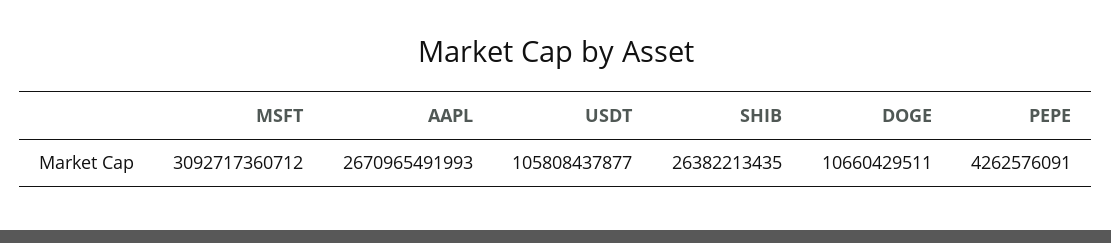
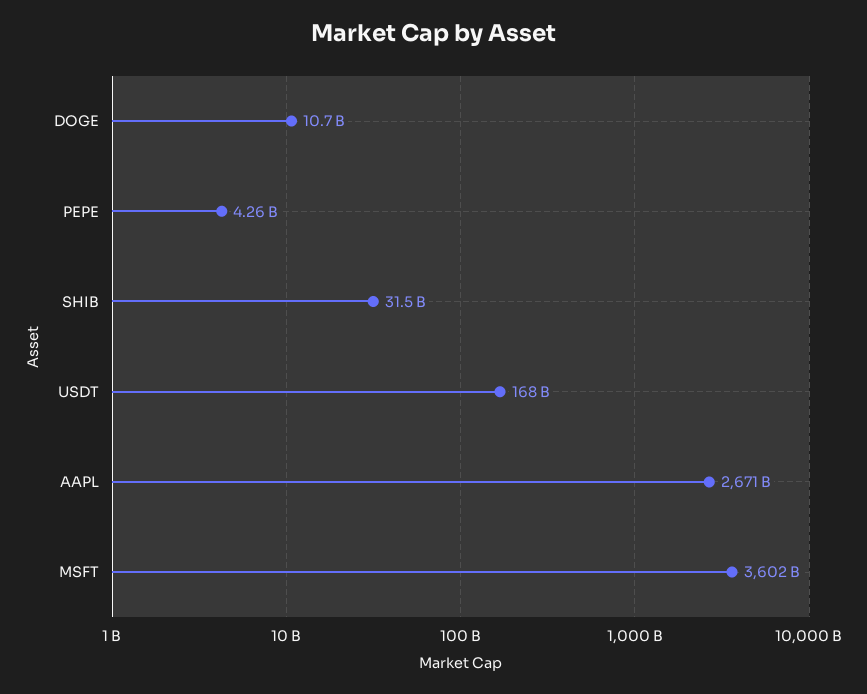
  {
-   "MSFT": 3092717360712,
+   "MSFT": 3602000000000,
    "AAPL": 2670965491993,
-   "USDT": 105808437877,
+   "USDT": 168000000000,
-   "SHIB": 26382213435,
+   "SHIB": 31500000000,
    "DOGE": 10660429511,
    "PEPE": 4262576091
  }

